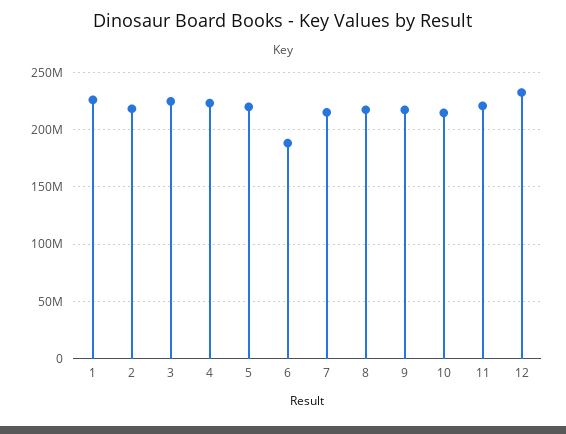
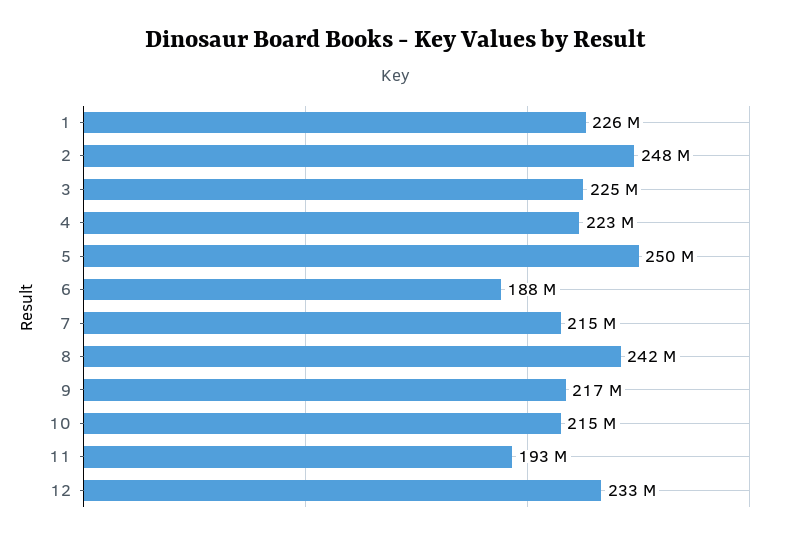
  {
    "1": 226000000,
-   "2": 220000000,
+   "2": 248000000,
    "3": 225000000,
    "4": 223000000,
-   "5": 220000000,
+   "5": 250000000,
    "6": 188000000,
    "7": 215000000,
-   "8": 220000000,
+   "8": 242000000,
    "9": 217000000,
    "10": 215000000,
-   "11": 220000000,
+   "11": 193000000,
    "12": 233000000
  }

